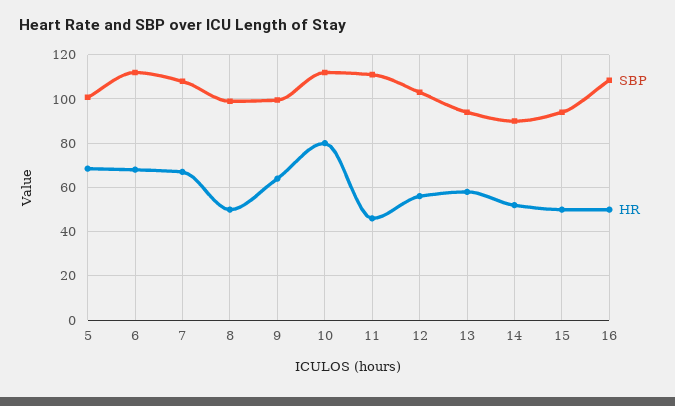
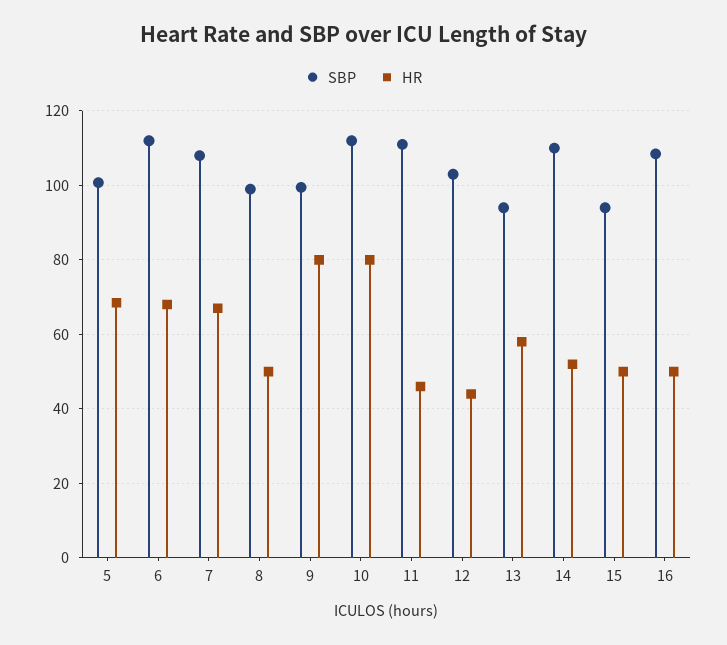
  {
    "SBP": {
      "5": 100,
      "6": 112,
      "7": 108,
      "8": 100,
      "9": 100,
      "10": 112,
      "11": 112,
      "12": 104,
      "13": 94,
-     "14": 90,
+     "14": 110,
      "15": 94,
      "16": 108
    },
    "HR": {
      "5": 68,
      "6": 68,
      "7": 68,
      "8": 50,
-     "9": 65,
+     "9": 80,
      "10": 80,
      "11": 46,
-     "12": 55,
+     "12": 44,
      "13": 58,
      "14": 52,
      "15": 50,
      "16": 50
    }
  }

